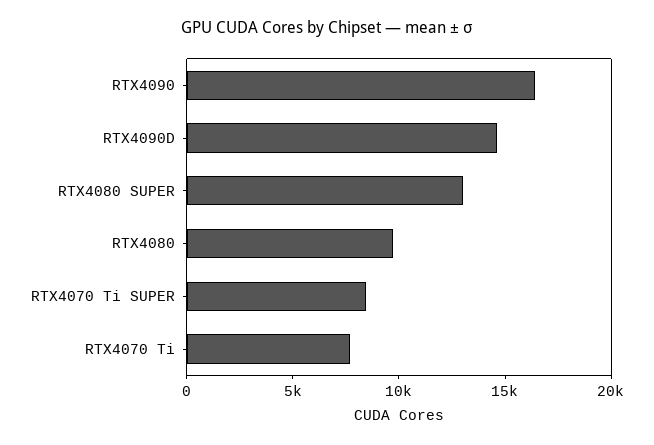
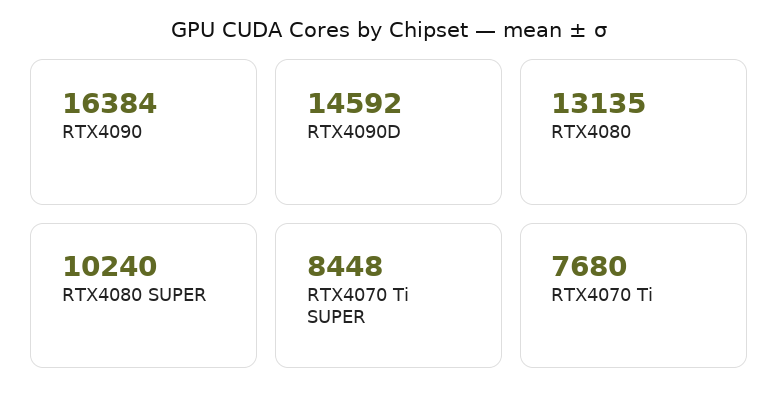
  {
    "RTX4090": 16384,
    "RTX4090D": 14592,
-   "RTX4080 SUPER": 13000,
+   "RTX4080 SUPER": 10240,
-   "RTX4080": 10000,
+   "RTX4080": 13135,
    "RTX4070 Ti SUPER": 8448,
    "RTX4070 Ti": 7680
  }

